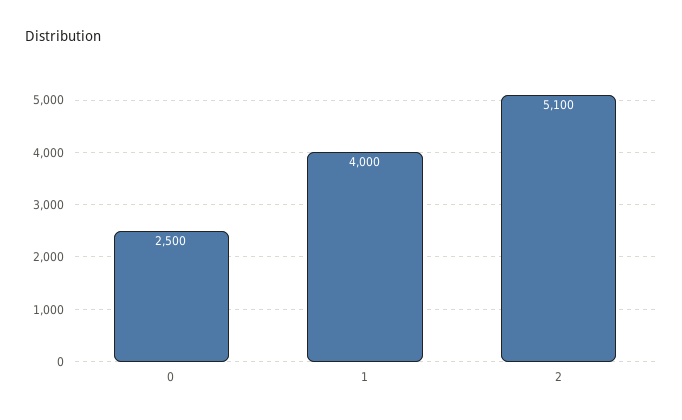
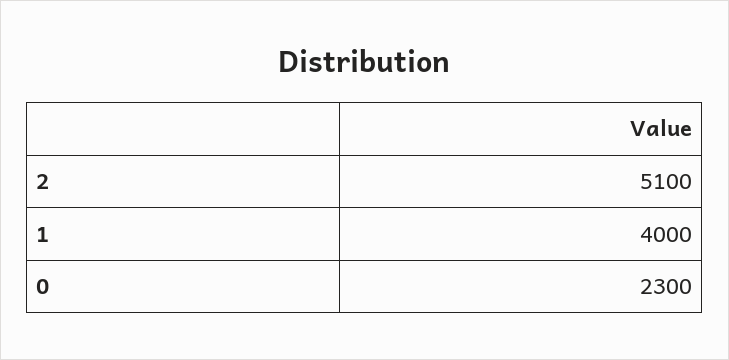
  {
-   "0": 2500,
+   "0": 2300,
    "1": 4000,
    "2": 5100
  }

